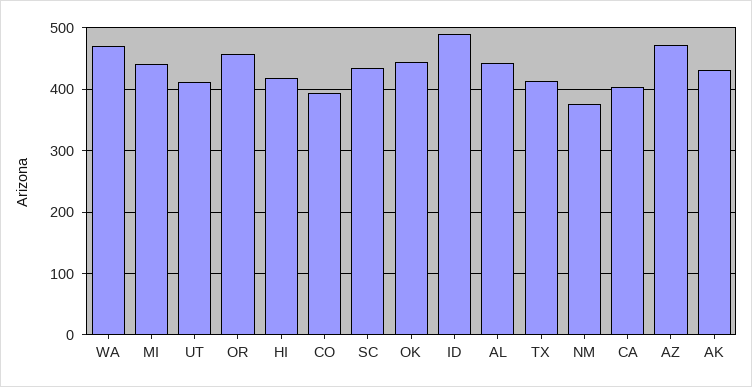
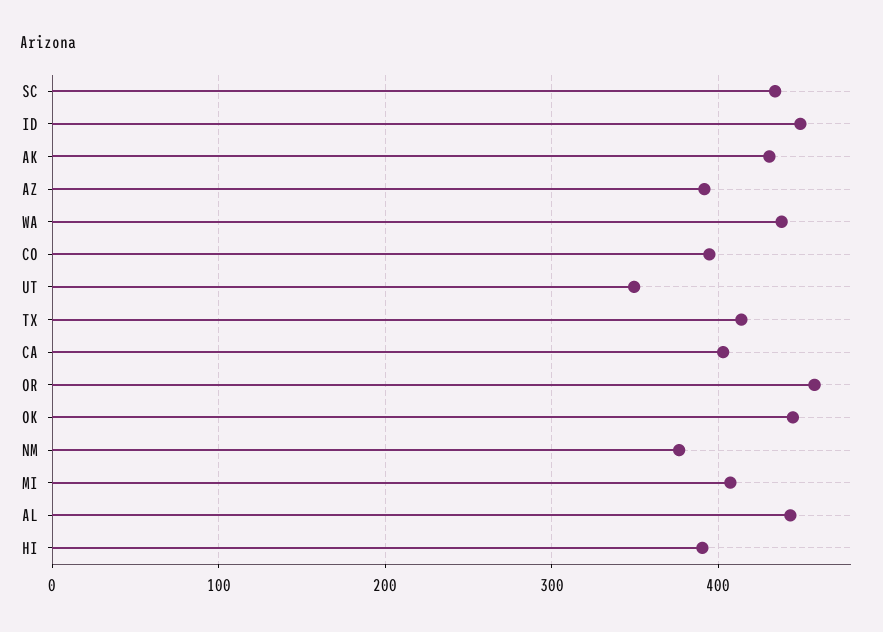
  {
-   "WA": 470,
+   "WA": 440,
-   "MI": 440,
+   "MI": 410,
-   "UT": 410,
+   "UT": 350,
    "OR": 460,
-   "HI": 420,
+   "HI": 390,
    "CO": 390,
    "SC": 430,
    "OK": 440,
-   "ID": 490,
+   "ID": 450,
    "AL": 440,
    "TX": 410,
    "NM": 380,
    "CA": 400,
-   "AZ": 470,
+   "AZ": 390,
    "AK": 430
  }

